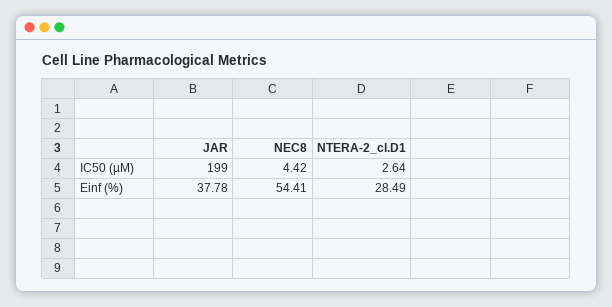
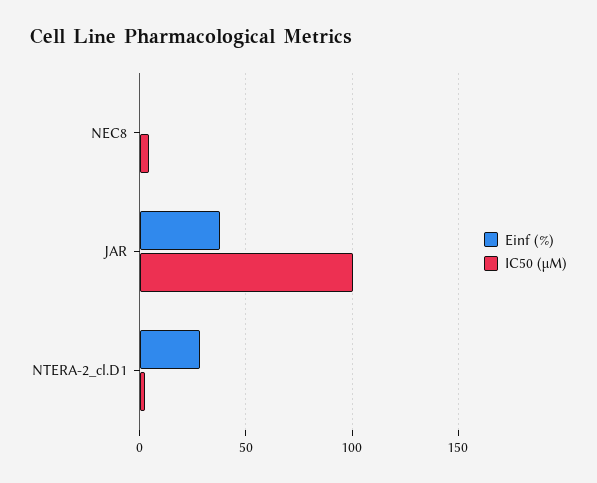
  {
    "IC50 (µM)": {
-     "JAR": 199,
+     "JAR": 100,
      "NEC8": 4.42,
      "NTERA-2_cl.D1": 2.64
    },
    "Einf (%)": {
      "JAR": 37.78,
-     "NEC8": 54.41,
+     "NEC8": 0,
      "NTERA-2_cl.D1": 28.49
    }
  }

